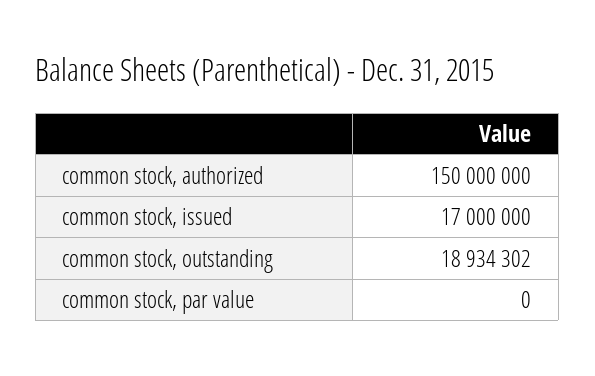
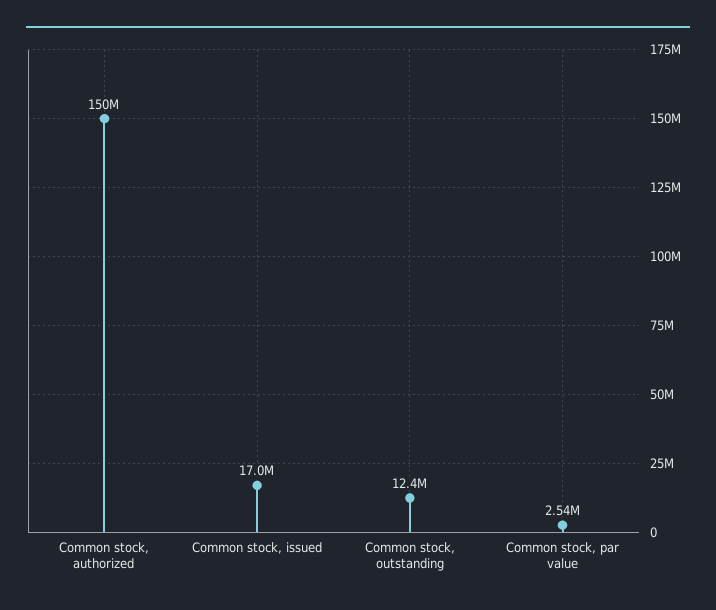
  {
    "common stock, authorized": 150000000,
    "common stock, issued": 17000000,
-   "common stock, outstanding": 18934302,
+   "common stock, outstanding": 12400000,
-   "common stock, par value": 0
+   "common stock, par value": 2540000
  }

